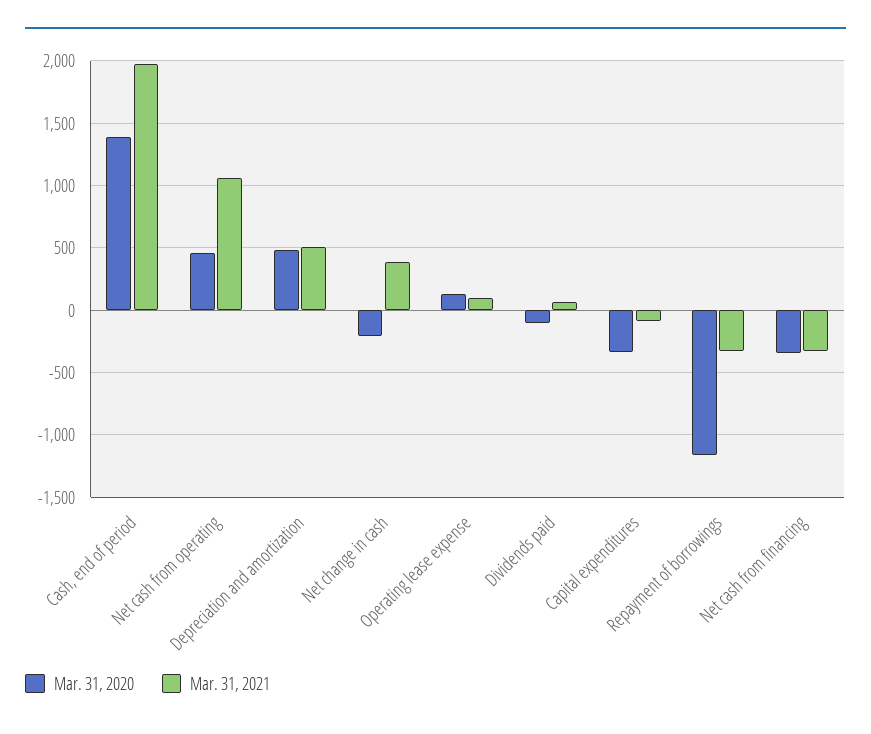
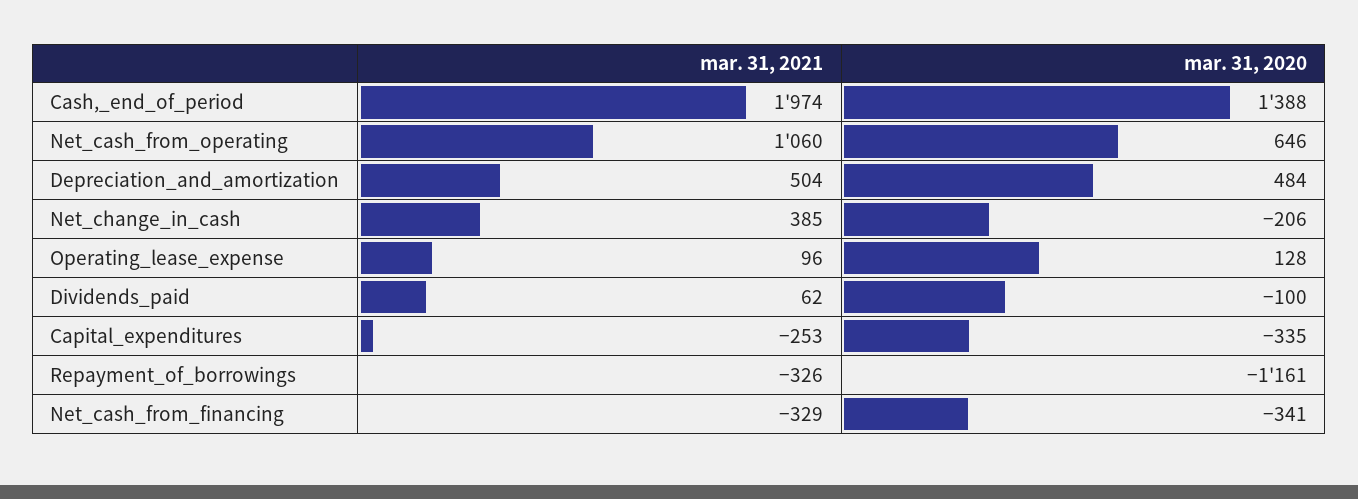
  {
    "Mar. 31, 2020": {
      "Cash, end of period": 1388,
-     "Net cash from operating": 450,
+     "Net cash from operating": 646,
      "Depreciation and amortization": 484,
      "Net change in cash": -206,
      "Operating lease expense": 128,
      "Dividends paid": -100,
      "Capital expenditures": -335,
      "Repayment of borrowings": -1161,
      "Net cash from financing": -341
    },
    "Mar. 31, 2021": {
      "Cash, end of period": 1974,
      "Net cash from operating": 1060,
      "Depreciation and amortization": 504,
      "Net change in cash": 385,
      "Operating lease expense": 96,
      "Dividends paid": 62,
-     "Capital expenditures": -100,
+     "Capital expenditures": -253,
      "Repayment of borrowings": -326,
      "Net cash from financing": -329
    }
  }

